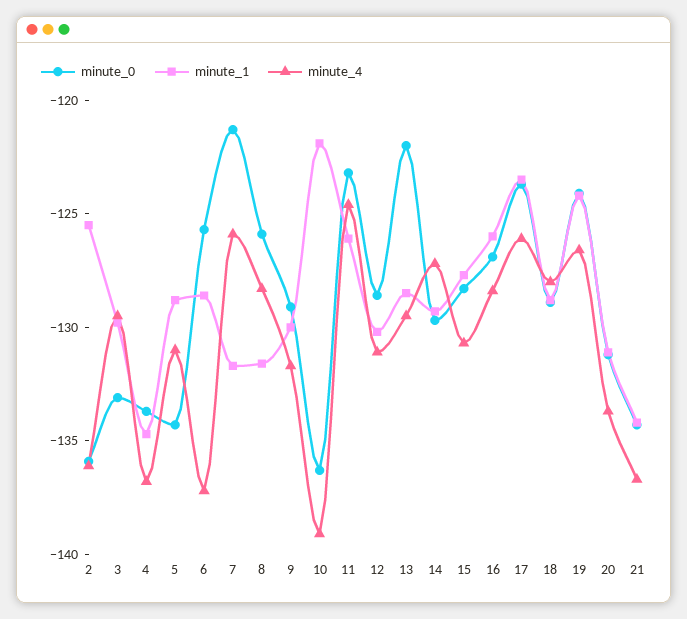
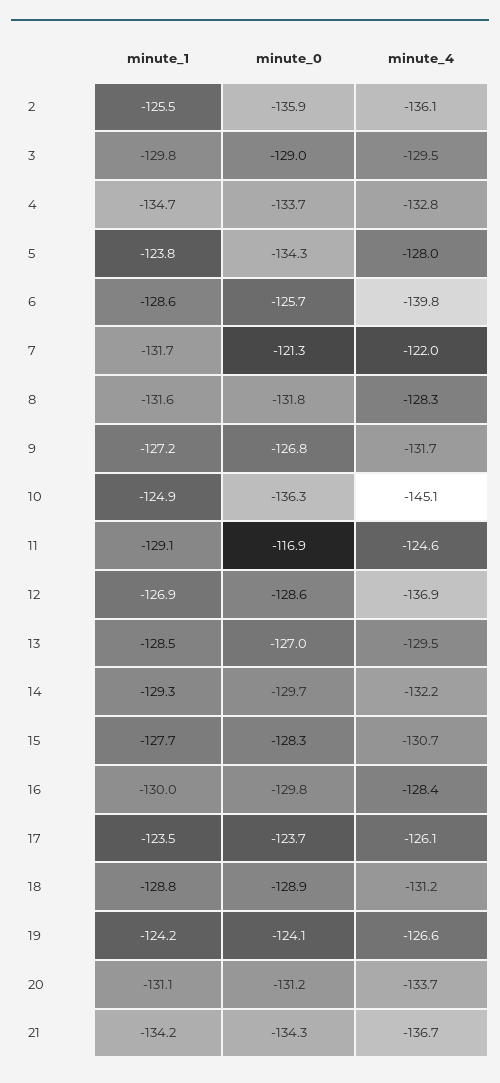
  {
    "minute_0": {
      "2": -135.9,
-     "3": -133,
+     "3": -129,
      "4": -133.7,
      "5": -134.3,
      "6": -125.7,
      "7": -121.3,
-     "8": -126,
+     "8": -131.8,
-     "9": -129,
+     "9": -126.8,
      "10": -136.3,
-     "11": -123,
+     "11": -116.9,
      "12": -128.6,
-     "13": -122,
+     "13": -127,
      "14": -129.7,
      "15": -128.3,
-     "16": -127,
+     "16": -129.8,
      "17": -123.7,
      "18": -128.9,
      "19": -124.1,
      "20": -131.2,
      "21": -134.3
    },
    "minute_1": {
      "2": -125.5,
      "3": -129.8,
      "4": -134.7,
-     "5": -129,
+     "5": -123.8,
      "6": -128.6,
      "7": -131.7,
      "8": -131.6,
-     "9": -130,
+     "9": -127.2,
-     "10": -122,
+     "10": -124.9,
-     "11": -126,
+     "11": -129.1,
-     "12": -130,
+     "12": -126.9,
      "13": -128.5,
      "14": -129.3,
      "15": -127.7,
-     "16": -126,
+     "16": -130,
      "17": -123.5,
      "18": -128.8,
      "19": -124.2,
      "20": -131.1,
      "21": -134.2
    },
    "minute_4": {
      "2": -136.1,
      "3": -129.5,
-     "4": -137,
+     "4": -132.8,
-     "5": -131,
+     "5": -128,
-     "6": -137,
+     "6": -139.8,
-     "7": -126,
+     "7": -122,
      "8": -128.3,
      "9": -131.7,
-     "10": -139,
+     "10": -145.1,
      "11": -124.6,
-     "12": -131,
+     "12": -136.9,
      "13": -129.5,
-     "14": -127,
+     "14": -132.2,
      "15": -130.7,
      "16": -128.4,
      "17": -126.1,
-     "18": -128,
+     "18": -131.2,
      "19": -126.6,
      "20": -133.7,
      "21": -136.7
    }
  }

